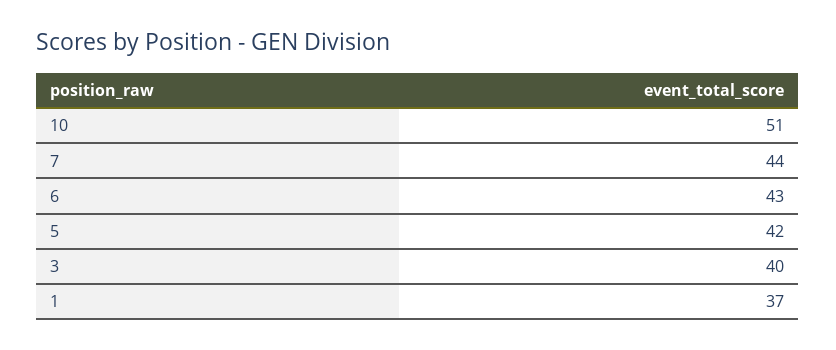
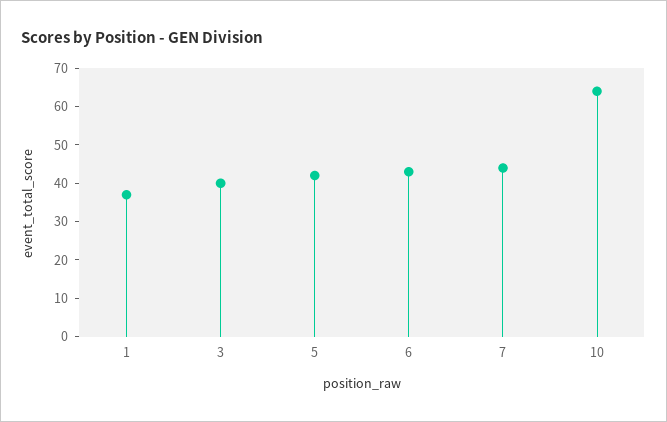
  {
-   "10": 51,
+   "10": 65,
    "7": 44,
    "6": 43,
    "5": 42,
    "3": 40,
    "1": 37
  }

